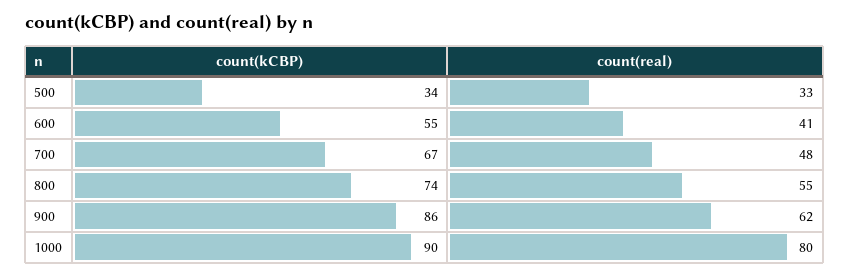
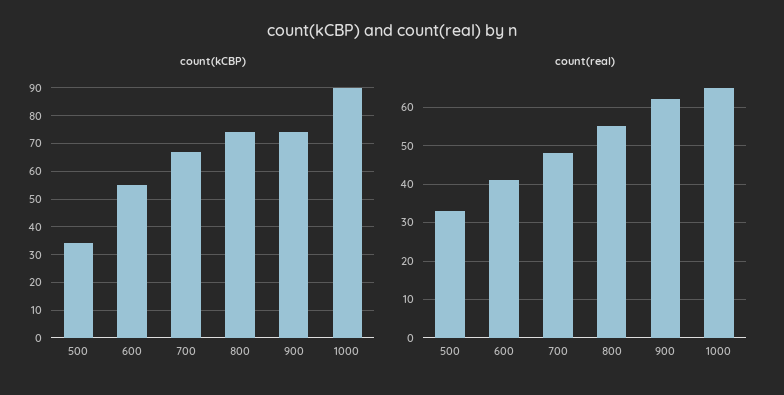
  {
    "count(kCBP)": {
      "500": 34,
      "600": 55,
      "700": 67,
      "800": 74,
-     "900": 86,
+     "900": 75,
      "1000": 90
    },
    "count(real)": {
      "500": 33,
      "600": 41,
      "700": 48,
      "800": 55,
      "900": 62,
-     "1000": 80
+     "1000": 65
    }
  }

